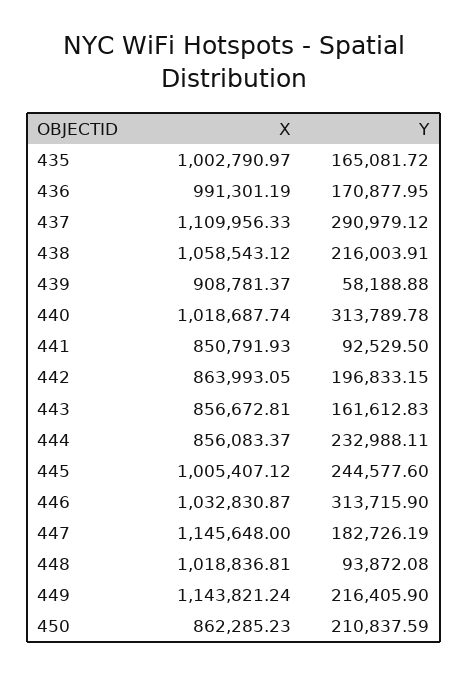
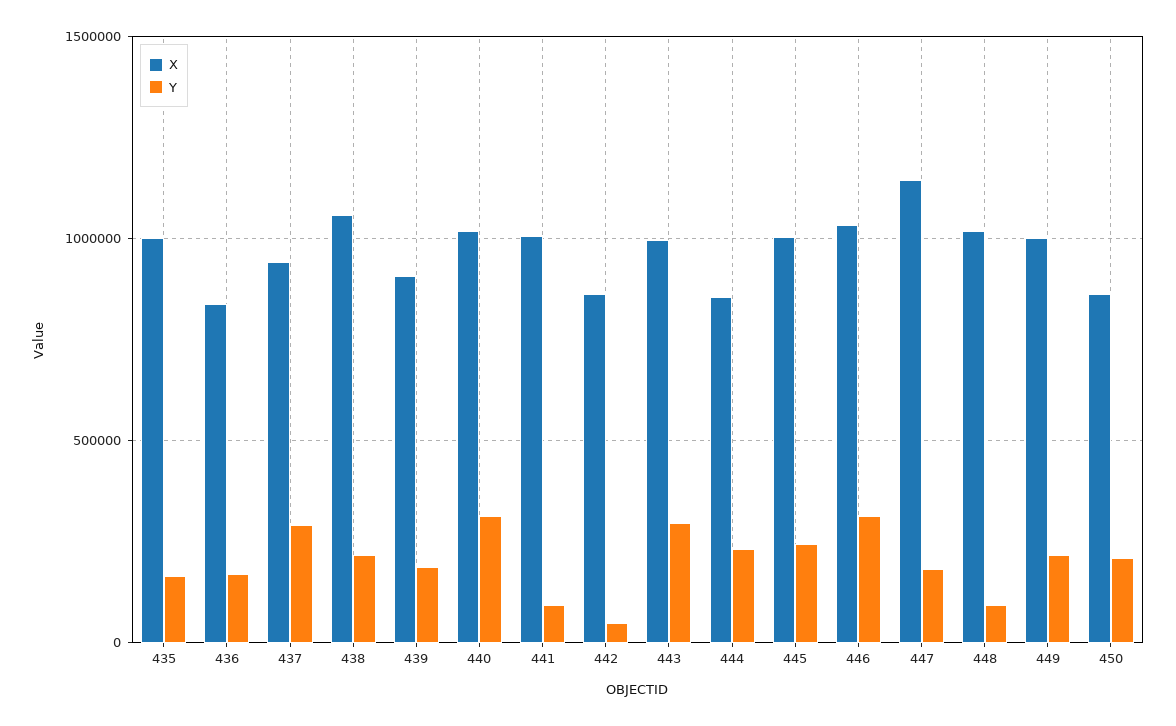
  {
    "X": {
      "435": 1002790.97,
-     "436": 991301.19,
+     "436": 850000,
-     "437": 1109956.33,
+     "437": 950000,
      "438": 1058543.12,
      "439": 908781.37,
      "440": 1018687.74,
-     "441": 850791.93,
+     "441": 1000000,
      "442": 863993.05,
-     "443": 856672.81,
+     "443": 1000000,
      "444": 856083.37,
      "445": 1005407.12,
      "446": 1032830.87,
      "447": 1145648,
      "448": 1018836.81,
-     "449": 1143821.24,
+     "449": 1000000,
      "450": 862285.23
    },
    "Y": {
      "435": 165081.72,
      "436": 170877.95,
      "437": 290979.12,
      "438": 216003.91,
-     "439": 58188.88,
+     "439": 200000,
      "440": 313789.78,
      "441": 92529.5,
-     "442": 196833.15,
+     "442": 50000,
-     "443": 161612.83,
+     "443": 300000,
      "444": 232988.11,
      "445": 244577.6,
      "446": 313715.9,
      "447": 182726.19,
      "448": 93872.08,
      "449": 216405.9,
      "450": 210837.59
    }
  }

